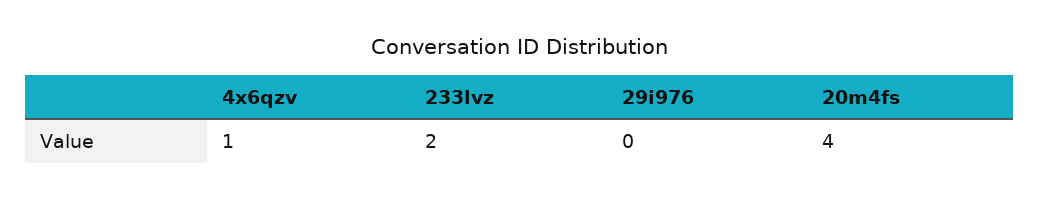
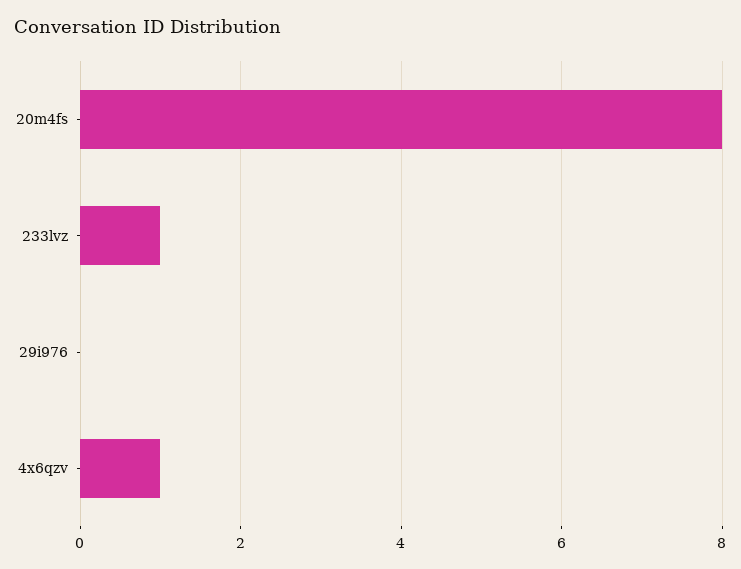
  {
    "4x6qzv": 1,
-   "233lvz": 2,
+   "233lvz": 1,
    "29i976": 0,
-   "20m4fs": 4
+   "20m4fs": 8
  }

